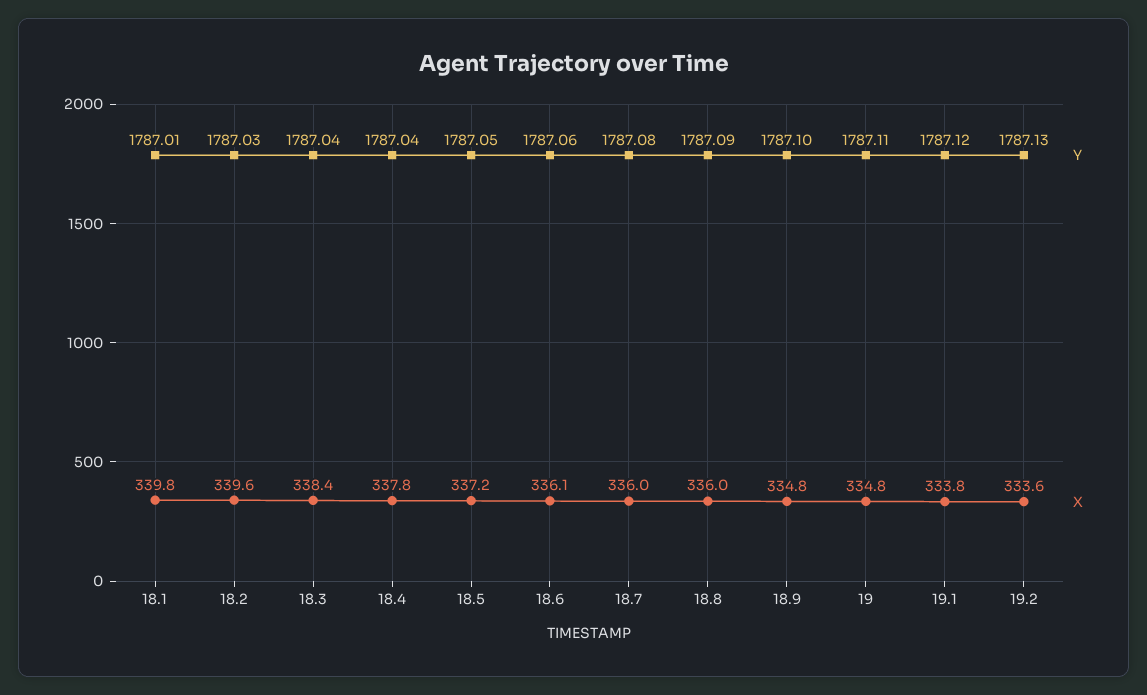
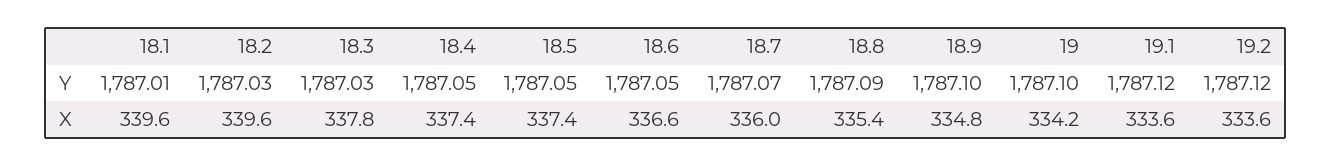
  {
    "Y": {
      "18.1": 1787.01,
      "18.2": 1787.03,
-     "18.3": 1787.04,
+     "18.3": 1787.03,
-     "18.4": 1787.04,
+     "18.4": 1787.05,
      "18.5": 1787.05,
-     "18.6": 1787.06,
+     "18.6": 1787.05,
-     "18.7": 1787.08,
+     "18.7": 1787.07,
      "18.8": 1787.09,
      "18.9": 1787.1,
-     "19": 1787.11,
+     "19": 1787.1,
      "19.1": 1787.12,
-     "19.2": 1787.13
+     "19.2": 1787.12
    },
    "X": {
-     "18.1": 339.8,
+     "18.1": 339.6,
      "18.2": 339.6,
-     "18.3": 338.4,
+     "18.3": 337.8,
-     "18.4": 337.8,
+     "18.4": 337.4,
-     "18.5": 337.2,
+     "18.5": 337.4,
-     "18.6": 336.1,
+     "18.6": 336.6,
      "18.7": 336,
-     "18.8": 336,
+     "18.8": 335.4,
      "18.9": 334.8,
-     "19": 334.8,
+     "19": 334.2,
-     "19.1": 333.8,
+     "19.1": 333.6,
      "19.2": 333.6
    }
  }

